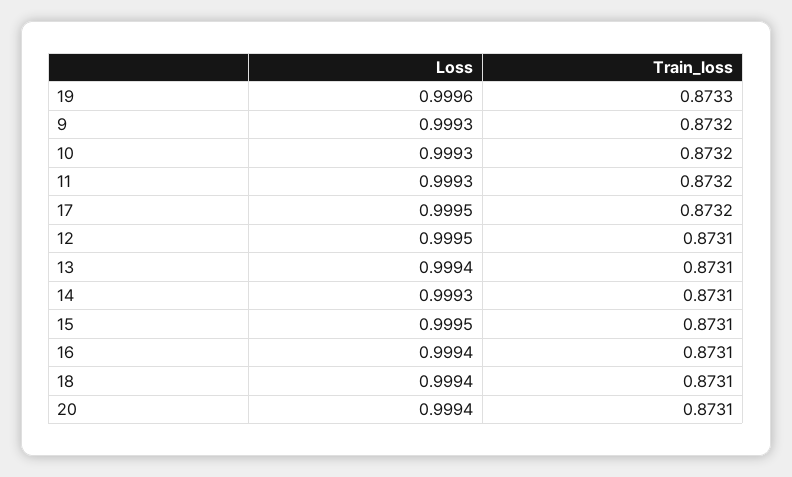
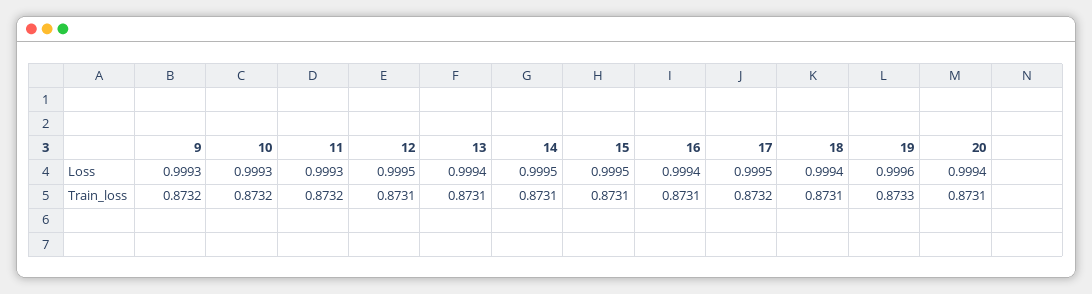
  {
    "Loss": {
      "19": 0.9996,
      "9": 0.9993,
      "10": 0.9993,
      "11": 0.9993,
      "17": 0.9995,
      "12": 0.9995,
      "13": 0.9994,
-     "14": 0.9993,
+     "14": 0.9995,
      "15": 0.9995,
      "16": 0.9994,
      "18": 0.9994,
      "20": 0.9994
    },
    "Train_loss": {
      "19": 0.8733,
      "9": 0.8732,
      "10": 0.8732,
      "11": 0.8732,
      "17": 0.8732,
      "12": 0.8731,
      "13": 0.8731,
      "14": 0.8731,
      "15": 0.8731,
      "16": 0.8731,
      "18": 0.8731,
      "20": 0.8731
    }
  }

